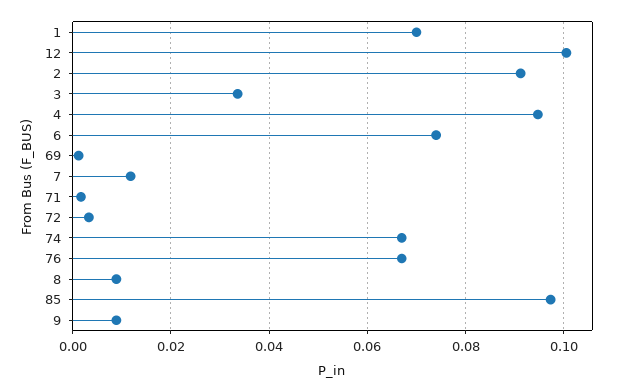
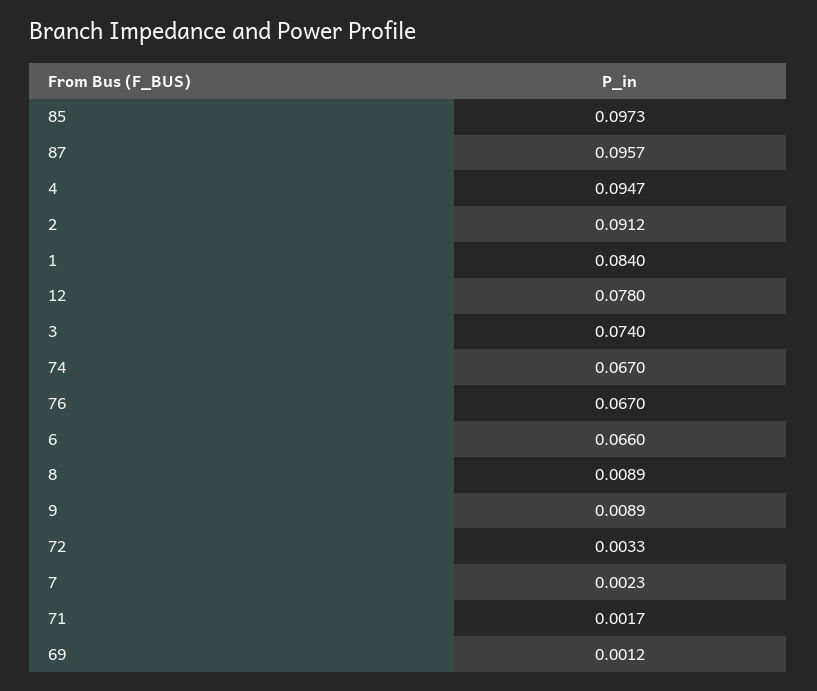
  {
-   "1": 0.07,
+   "1": 0.084,
-   "12": 0.1,
+   "12": 0.078,
    "2": 0.0912,
-   "3": 0.034,
+   "3": 0.074,
    "4": 0.0947,
-   "6": 0.074,
+   "6": 0.066,
    "69": 0.0012,
-   "7": 0.012,
+   "7": 0.0023,
    "71": 0.0017,
    "72": 0.0033,
    "74": 0.067,
    "76": 0.067,
    "8": 0.0089,
    "85": 0.0973,
-   "9": 0.0089
+   "9": 0.0089,
+   "87": 0.0957
  }

